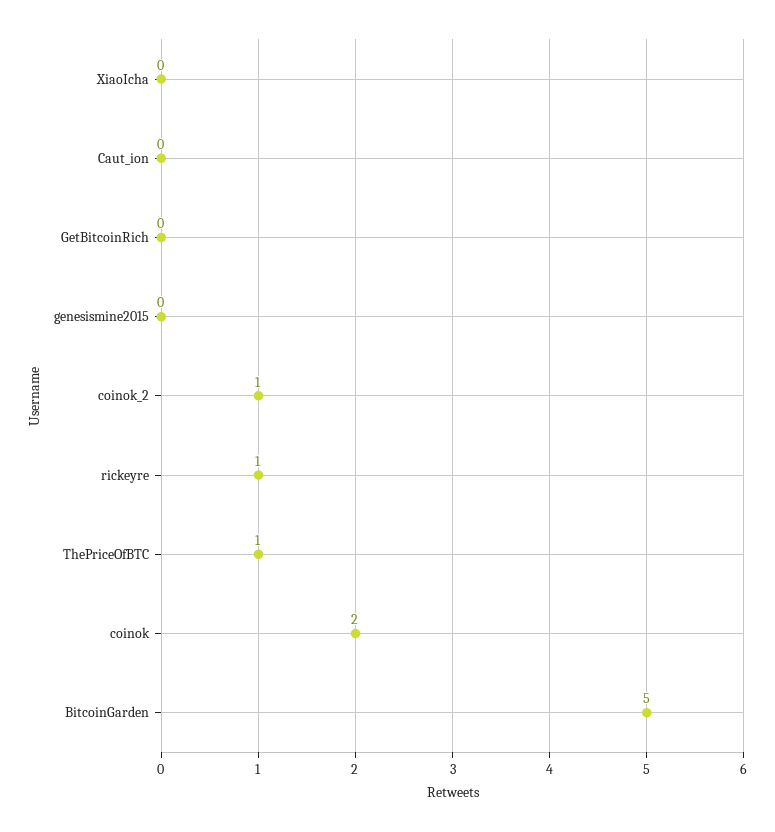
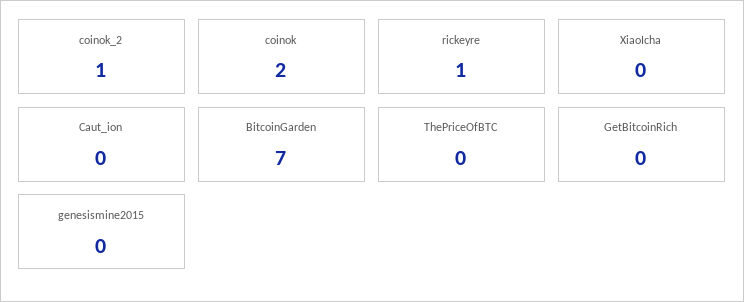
  {
    "XiaoIcha": 0,
    "Caut_ion": 0,
    "GetBitcoinRich": 0,
    "genesismine2015": 0,
    "coinok_2": 1,
    "rickeyre": 1,
-   "ThePriceOfBTC": 1,
+   "ThePriceOfBTC": 0,
    "coinok": 2,
-   "BitcoinGarden": 5
+   "BitcoinGarden": 7
  }

